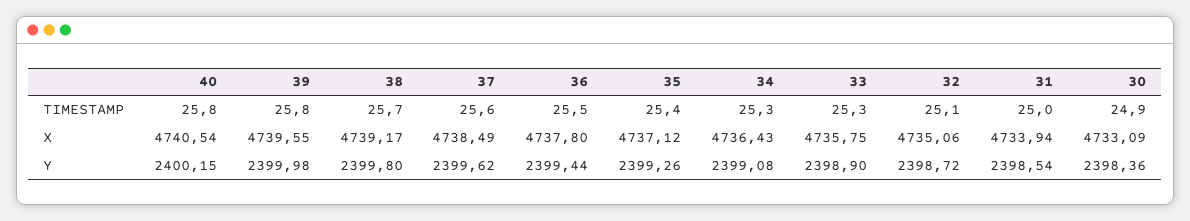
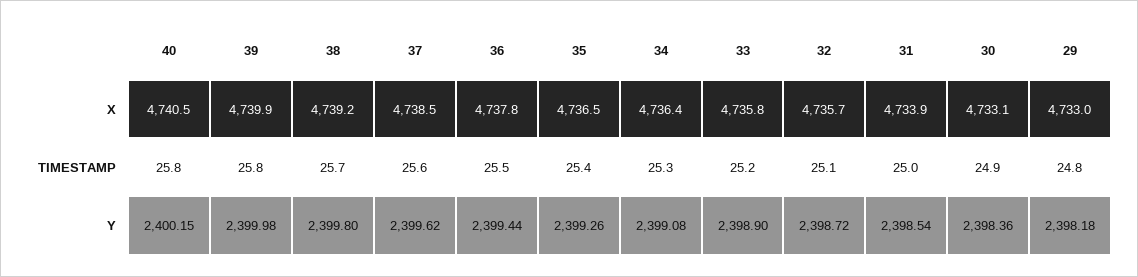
  {
    "40": {
      "TIMESTAMP": 25.8,
      "X": 4740.54,
      "Y": 2400.15
    },
    "39": {
      "TIMESTAMP": 25.8,
-     "X": 4739.55,
+     "X": 4739.9,
      "Y": 2399.98
    },
    "38": {
      "TIMESTAMP": 25.7,
      "X": 4739.17,
      "Y": 2399.8
    },
    "37": {
      "TIMESTAMP": 25.6,
      "X": 4738.49,
      "Y": 2399.62
    },
    "36": {
      "TIMESTAMP": 25.5,
      "X": 4737.8,
      "Y": 2399.44
    },
    "35": {
      "TIMESTAMP": 25.4,
-     "X": 4737.12,
+     "X": 4736.5,
      "Y": 2399.26
    },
    "34": {
      "TIMESTAMP": 25.3,
      "X": 4736.43,
      "Y": 2399.08
    },
    "33": {
-     "TIMESTAMP": 25.3,
+     "TIMESTAMP": 25.2,
      "X": 4735.75,
      "Y": 2398.9
    },
    "32": {
      "TIMESTAMP": 25.1,
-     "X": 4735.06,
+     "X": 4735.7,
      "Y": 2398.72
    },
    "31": {
      "TIMESTAMP": 25,
      "X": 4733.94,
      "Y": 2398.54
    },
    "30": {
      "TIMESTAMP": 24.9,
      "X": 4733.09,
      "Y": 2398.36
-   }
+   },
+   "29": {
+     "X": 4733,
+     "TIMESTAMP": 24.8,
+     "Y": 2398.18
+   }
  }

